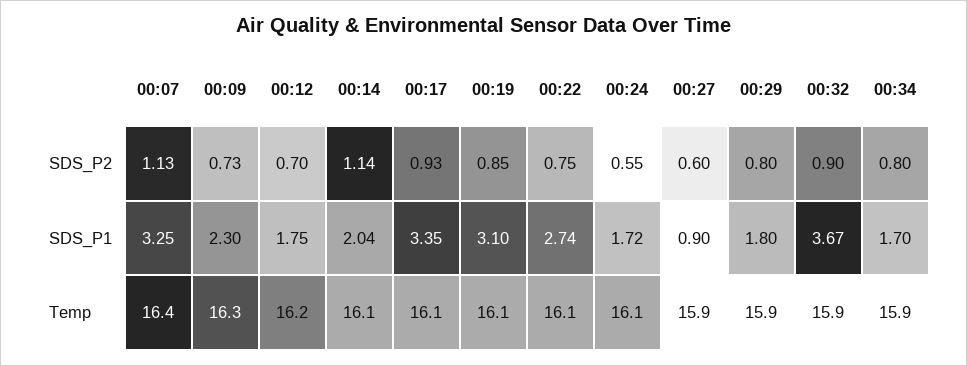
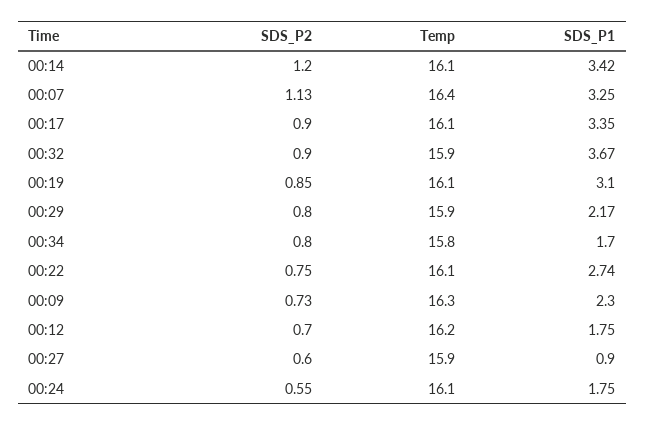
  {
    "00:07": {
      "SDS_P2": 1.13,
      "SDS_P1": 3.25,
      "Temp": 16.4
    },
    "00:09": {
      "SDS_P2": 0.73,
      "SDS_P1": 2.3,
      "Temp": 16.3
    },
    "00:12": {
      "SDS_P2": 0.7,
      "SDS_P1": 1.75,
      "Temp": 16.2
    },
    "00:14": {
-     "SDS_P2": 1.14,
+     "SDS_P2": 1.2,
-     "SDS_P1": 2.04,
+     "SDS_P1": 3.42,
      "Temp": 16.1
    },
    "00:17": {
-     "SDS_P2": 0.93,
+     "SDS_P2": 0.9,
      "SDS_P1": 3.35,
      "Temp": 16.1
    },
    "00:19": {
      "SDS_P2": 0.85,
      "SDS_P1": 3.1,
      "Temp": 16.1
    },
    "00:22": {
      "SDS_P2": 0.75,
      "SDS_P1": 2.74,
      "Temp": 16.1
    },
    "00:24": {
      "SDS_P2": 0.55,
-     "SDS_P1": 1.72,
+     "SDS_P1": 1.75,
      "Temp": 16.1
    },
    "00:27": {
      "SDS_P2": 0.6,
      "SDS_P1": 0.9,
      "Temp": 15.9
    },
    "00:29": {
      "SDS_P2": 0.8,
-     "SDS_P1": 1.8,
+     "SDS_P1": 2.17,
      "Temp": 15.9
    },
    "00:32": {
      "SDS_P2": 0.9,
      "SDS_P1": 3.67,
      "Temp": 15.9
    },
    "00:34": {
      "SDS_P2": 0.8,
      "SDS_P1": 1.7,
-     "Temp": 15.9
+     "Temp": 15.8
    }
  }

